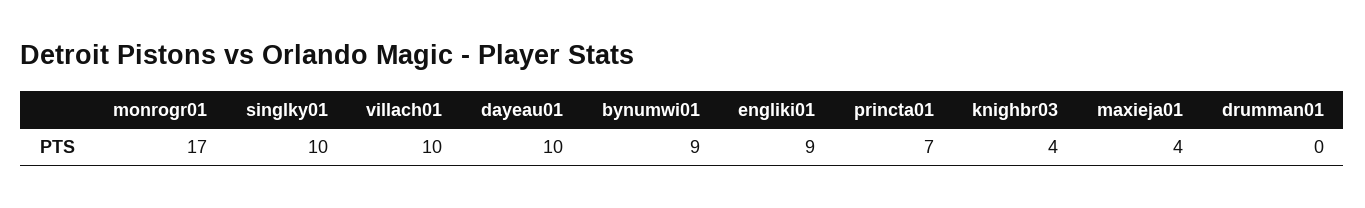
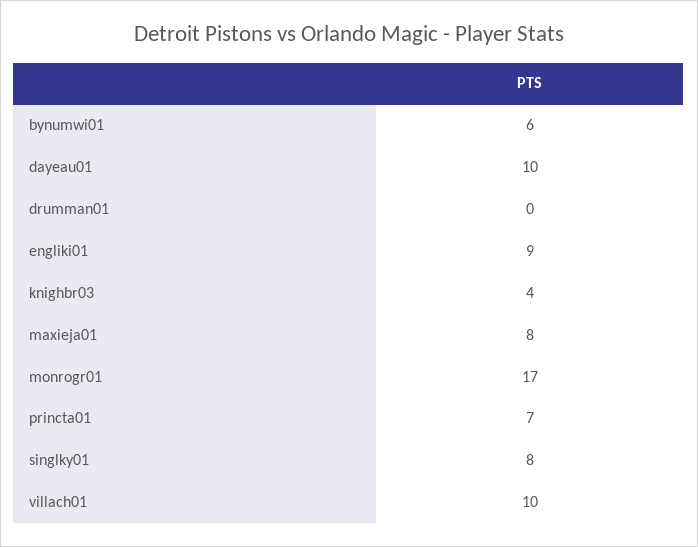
  {
    "monrogr01": 17,
-   "singlky01": 10,
+   "singlky01": 8,
    "villach01": 10,
    "dayeau01": 10,
-   "bynumwi01": 9,
+   "bynumwi01": 6,
    "engliki01": 9,
    "princta01": 7,
    "knighbr03": 4,
-   "maxieja01": 4,
+   "maxieja01": 8,
    "drumman01": 0
  }

